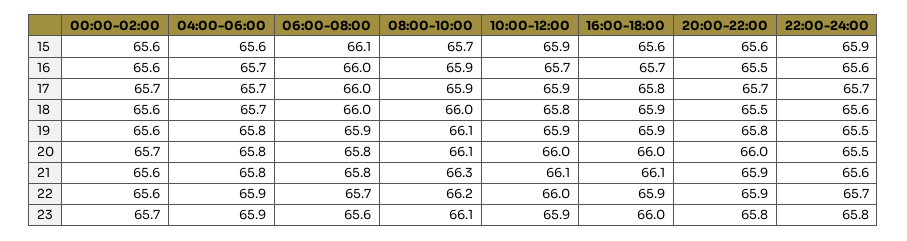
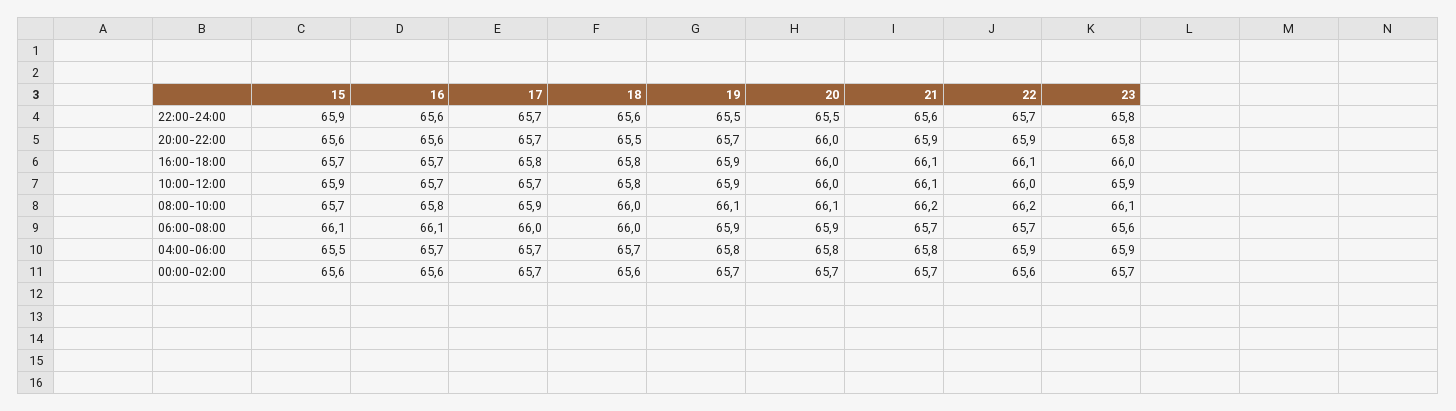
  {
    "00:00-02:00": {
      "15": 65.6,
      "16": 65.6,
      "17": 65.7,
      "18": 65.6,
-     "19": 65.6,
+     "19": 65.7,
      "20": 65.7,
-     "21": 65.6,
+     "21": 65.7,
      "22": 65.6,
      "23": 65.7
    },
    "04:00-06:00": {
-     "15": 65.6,
+     "15": 65.5,
      "16": 65.7,
      "17": 65.7,
      "18": 65.7,
      "19": 65.8,
      "20": 65.8,
      "21": 65.8,
      "22": 65.9,
      "23": 65.9
    },
    "06:00-08:00": {
      "15": 66.1,
-     "16": 66,
+     "16": 66.1,
      "17": 66,
      "18": 66,
      "19": 65.9,
-     "20": 65.8,
+     "20": 65.9,
-     "21": 65.8,
+     "21": 65.7,
      "22": 65.7,
      "23": 65.6
    },
    "08:00-10:00": {
      "15": 65.7,
-     "16": 65.9,
+     "16": 65.8,
      "17": 65.9,
      "18": 66,
      "19": 66.1,
      "20": 66.1,
-     "21": 66.3,
+     "21": 66.2,
      "22": 66.2,
      "23": 66.1
    },
    "10:00-12:00": {
      "15": 65.9,
      "16": 65.7,
-     "17": 65.9,
+     "17": 65.7,
      "18": 65.8,
      "19": 65.9,
      "20": 66,
      "21": 66.1,
      "22": 66,
      "23": 65.9
    },
    "16:00-18:00": {
-     "15": 65.6,
+     "15": 65.7,
      "16": 65.7,
      "17": 65.8,
-     "18": 65.9,
+     "18": 65.8,
      "19": 65.9,
      "20": 66,
      "21": 66.1,
-     "22": 65.9,
+     "22": 66.1,
      "23": 66
    },
    "20:00-22:00": {
      "15": 65.6,
-     "16": 65.5,
+     "16": 65.6,
      "17": 65.7,
      "18": 65.5,
-     "19": 65.8,
+     "19": 65.7,
      "20": 66,
      "21": 65.9,
      "22": 65.9,
      "23": 65.8
    },
    "22:00-24:00": {
      "15": 65.9,
      "16": 65.6,
      "17": 65.7,
      "18": 65.6,
      "19": 65.5,
      "20": 65.5,
      "21": 65.6,
      "22": 65.7,
      "23": 65.8
    }
  }

